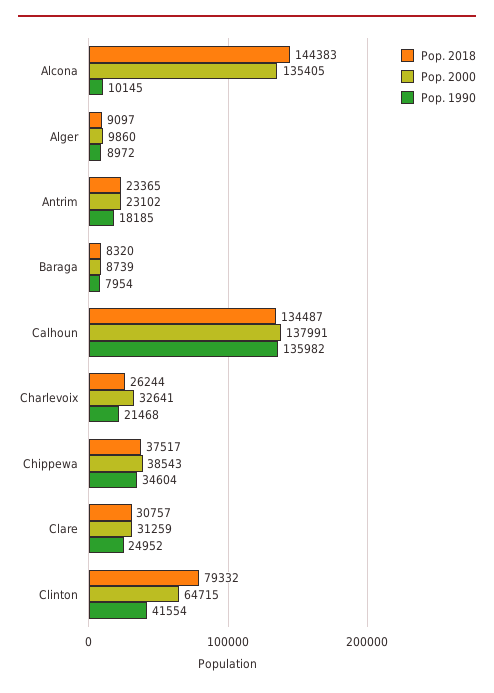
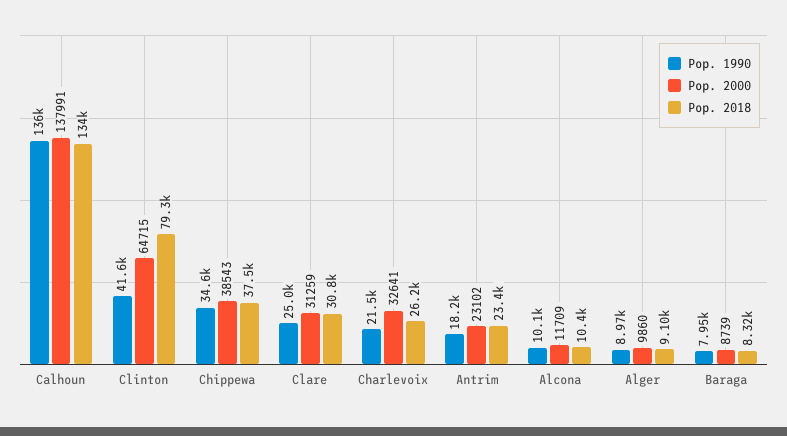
  {
    "Pop. 2018": {
-     "Alcona": 144383,
+     "Alcona": 10400,
      "Alger": 9097,
      "Antrim": 23365,
      "Baraga": 8320,
      "Calhoun": 134487,
      "Charlevoix": 26244,
      "Chippewa": 37517,
      "Clare": 30757,
      "Clinton": 79332
    },
    "Pop. 2000": {
-     "Alcona": 135405,
+     "Alcona": 11709,
      "Alger": 9860,
      "Antrim": 23102,
      "Baraga": 8739,
      "Calhoun": 137991,
      "Charlevoix": 32641,
      "Chippewa": 38543,
      "Clare": 31259,
      "Clinton": 64715
    },
    "Pop. 1990": {
      "Alcona": 10145,
      "Alger": 8972,
      "Antrim": 18185,
      "Baraga": 7954,
      "Calhoun": 135982,
      "Charlevoix": 21468,
      "Chippewa": 34604,
      "Clare": 24952,
      "Clinton": 41554
    }
  }

